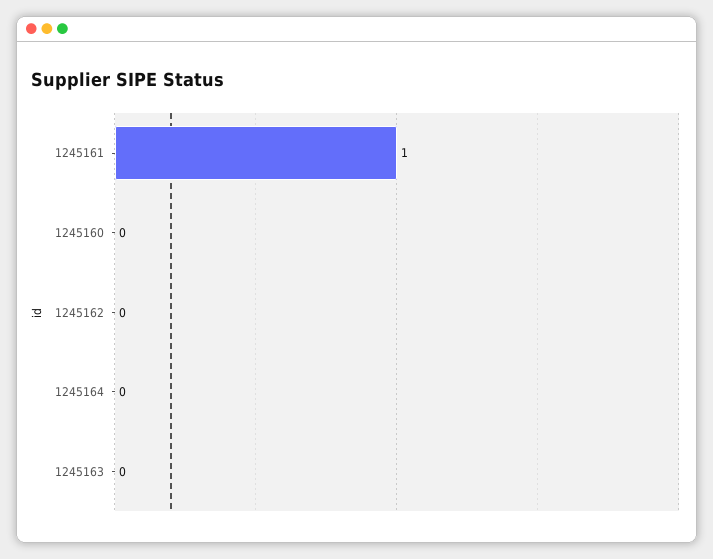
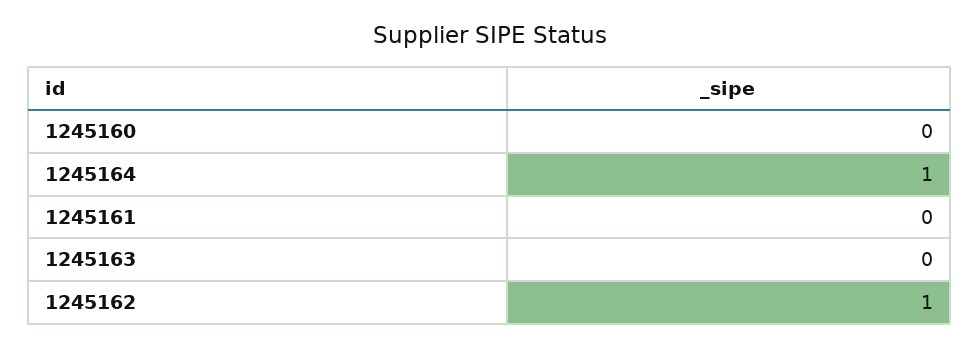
  {
-   "1245161": 1,
+   "1245161": 0,
    "1245160": 0,
-   "1245162": 0,
+   "1245162": 1,
-   "1245164": 0,
+   "1245164": 1,
    "1245163": 0
  }

